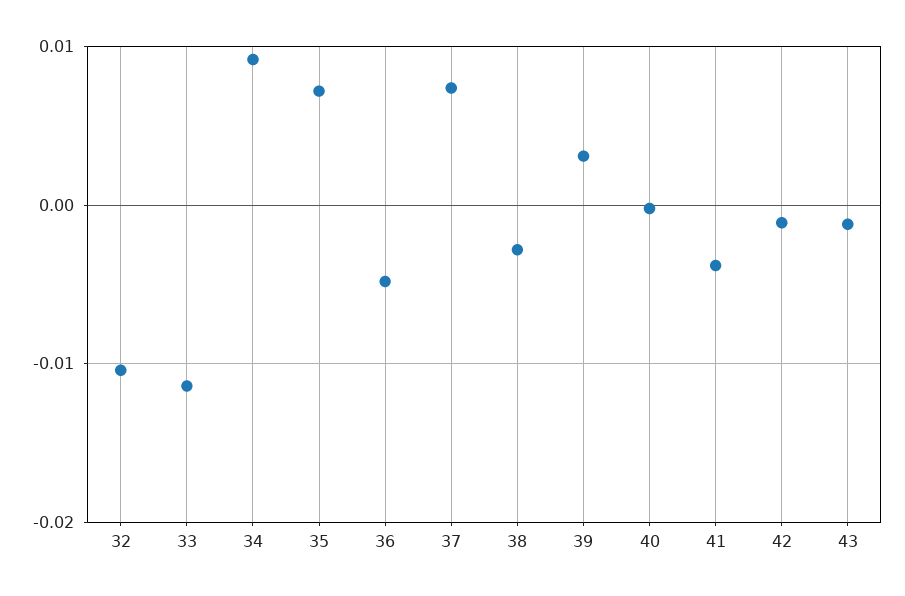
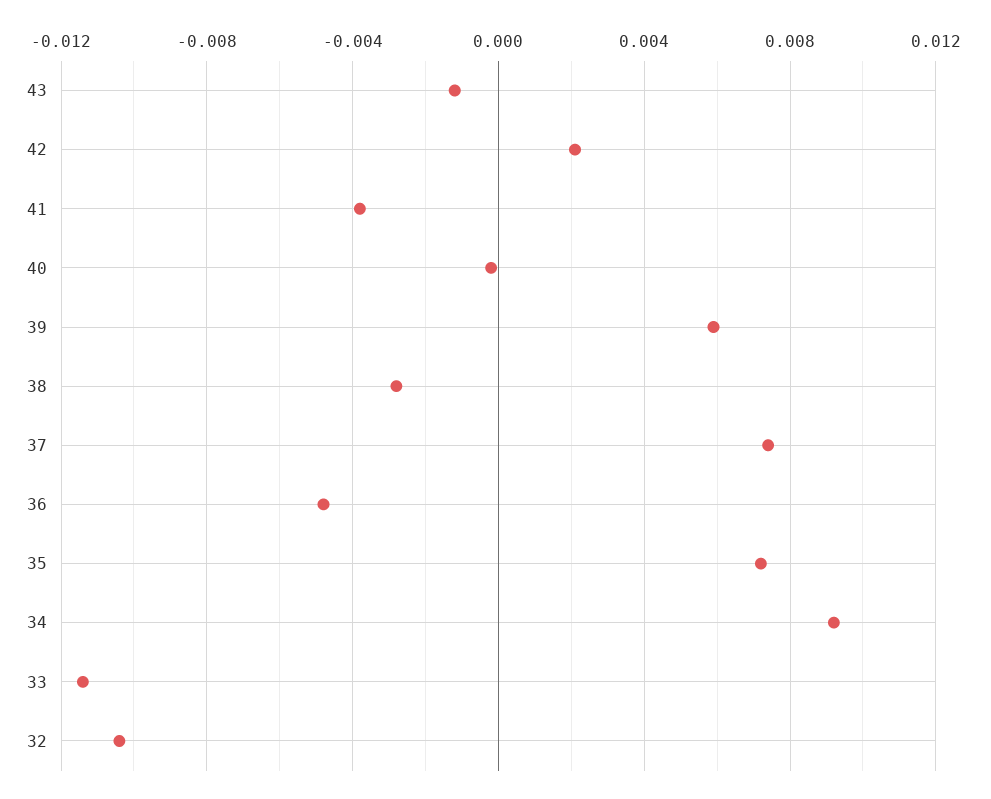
  {
    "32": -0.0105,
    "33": -0.0115,
    "34": 0.009,
    "35": 0.007,
    "36": -0.005,
    "37": 0.0075,
    "38": -0.003,
-   "39": 0.003,
+   "39": 0.006,
    "40": 0,
    "41": -0.004,
-   "42": -0.001,
+   "42": 0.002,
    "43": -0.001
  }

